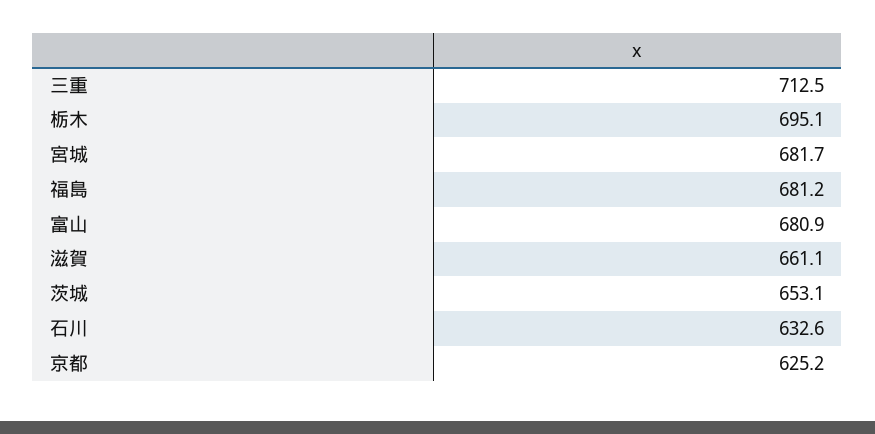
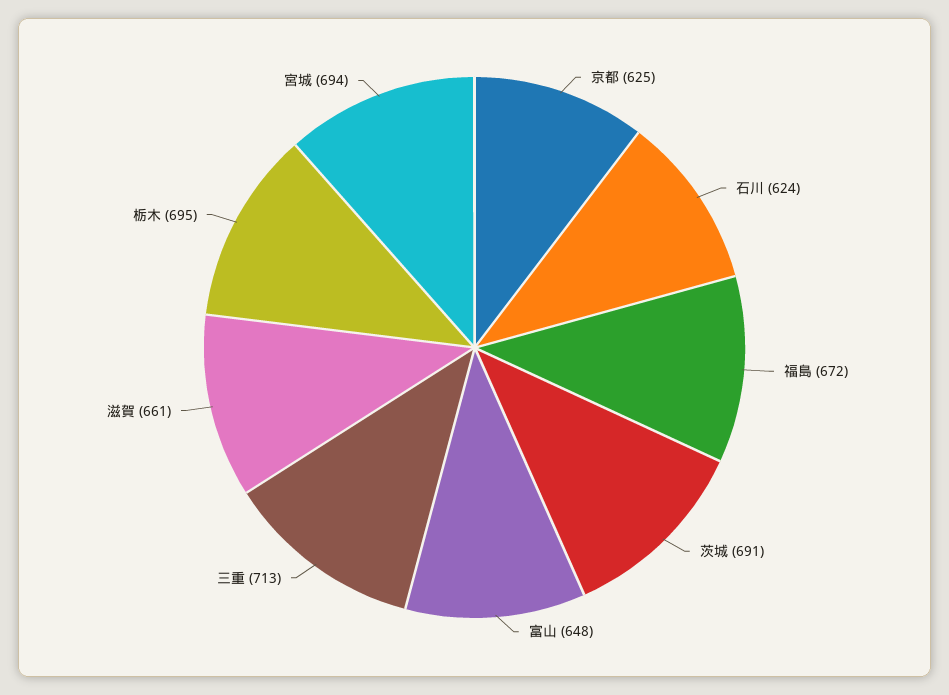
  {
    "三重": 712.5,
    "栃木": 695.1,
-   "宮城": 681.7,
+   "宮城": 694,
-   "福島": 681.2,
+   "福島": 672,
-   "富山": 680.9,
+   "富山": 648,
    "滋賀": 661.1,
-   "茨城": 653.1,
+   "茨城": 691,
-   "石川": 632.6,
+   "石川": 624,
    "京都": 625.2
  }

